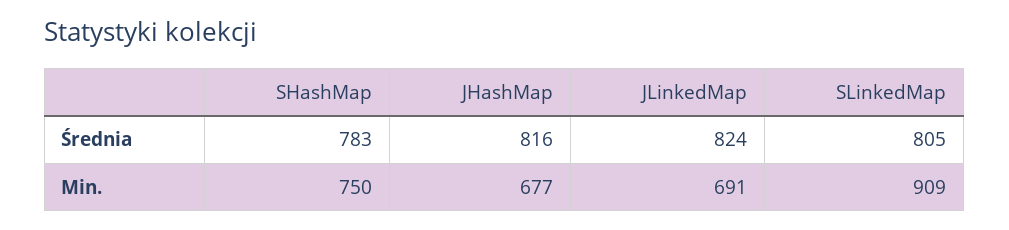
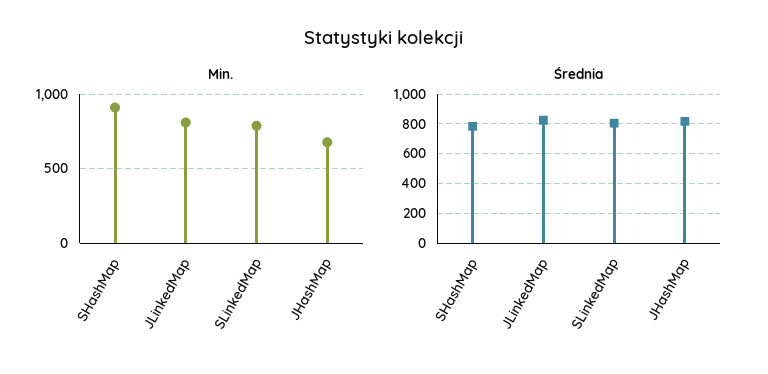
  {
    "Średnia": {
      "SHashMap": 783,
      "JHashMap": 816,
      "JLinkedMap": 824,
      "SLinkedMap": 805
    },
    "Min.": {
-     "SHashMap": 750,
+     "SHashMap": 900,
      "JHashMap": 677,
-     "JLinkedMap": 691,
+     "JLinkedMap": 800,
-     "SLinkedMap": 909
+     "SLinkedMap": 800
    }
  }

